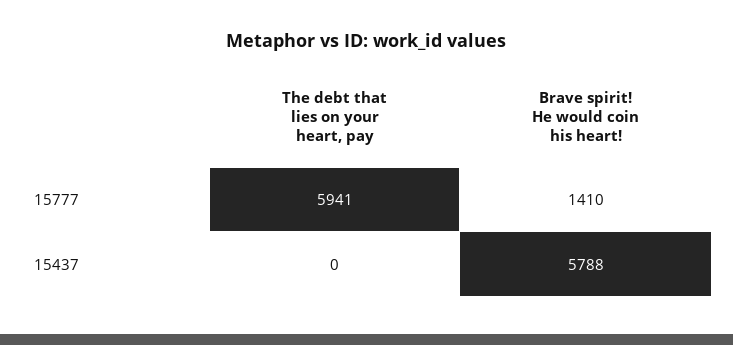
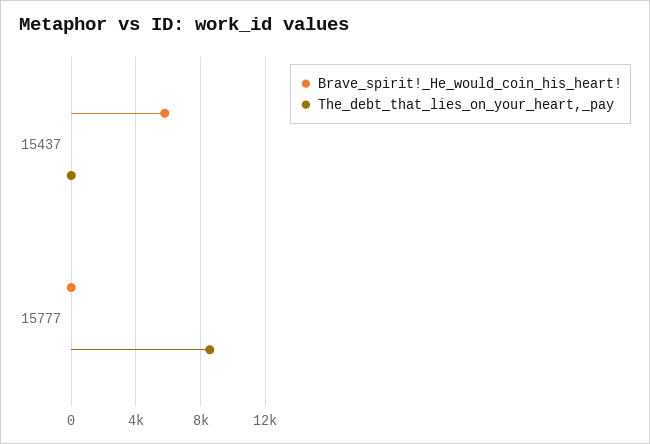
  {
    "The debt that lies on your heart, pay": {
-     "15777": 5941,
+     "15777": 8500,
      "15437": 0
    },
    "Brave spirit! He would coin his heart!": {
-     "15777": 1410,
+     "15777": 0,
      "15437": 5788
    }
  }

